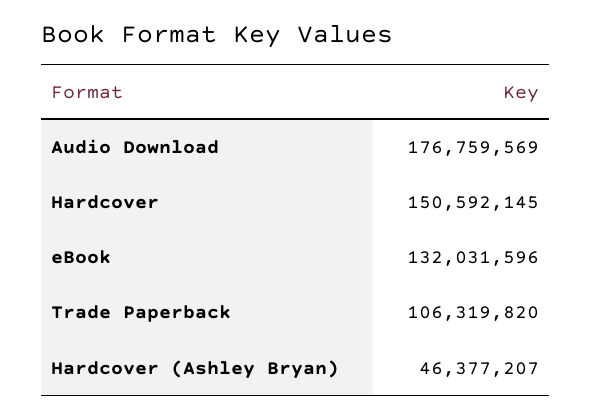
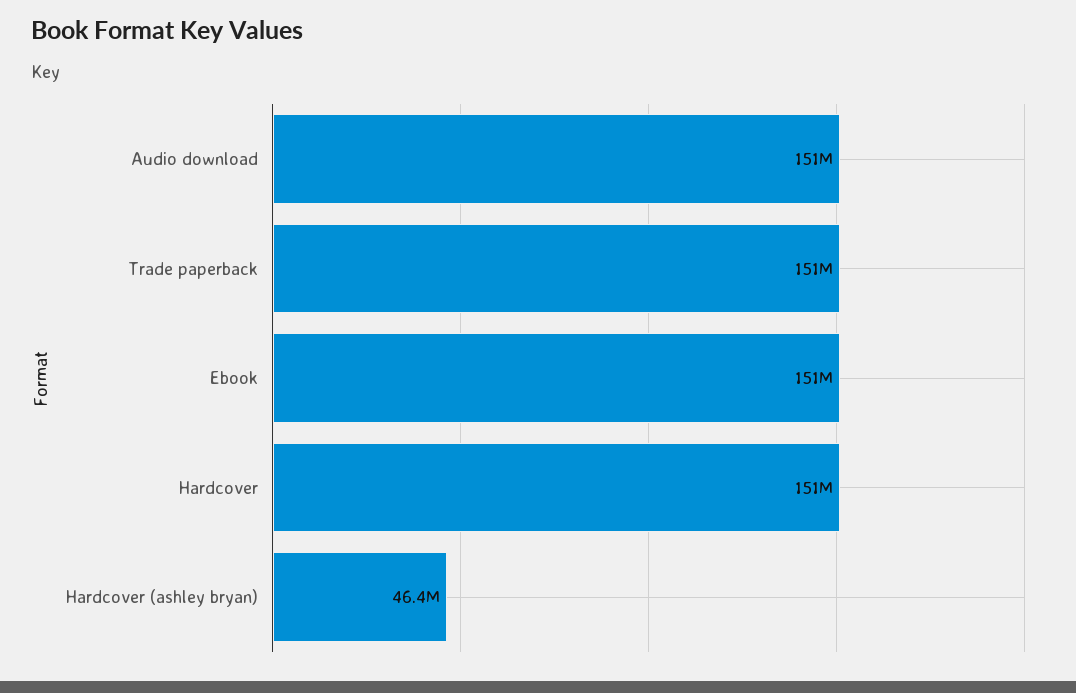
  {
-   "Audio Download": 176759569,
+   "Audio Download": 151000000,
    "Hardcover": 150592145,
-   "eBook": 132031596,
+   "eBook": 151000000,
-   "Trade Paperback": 106319820,
+   "Trade Paperback": 151000000,
    "Hardcover (Ashley Bryan)": 46377207
  }

